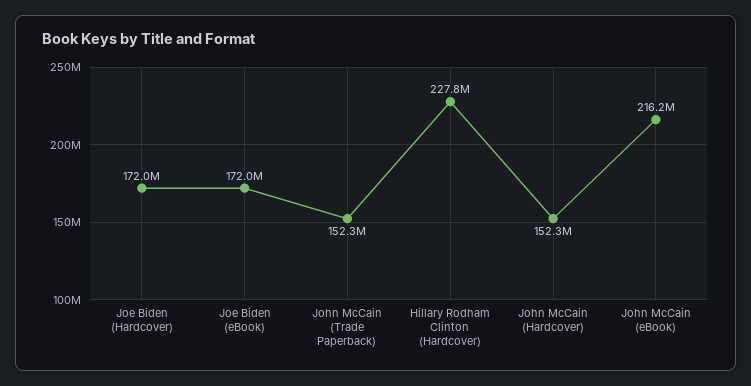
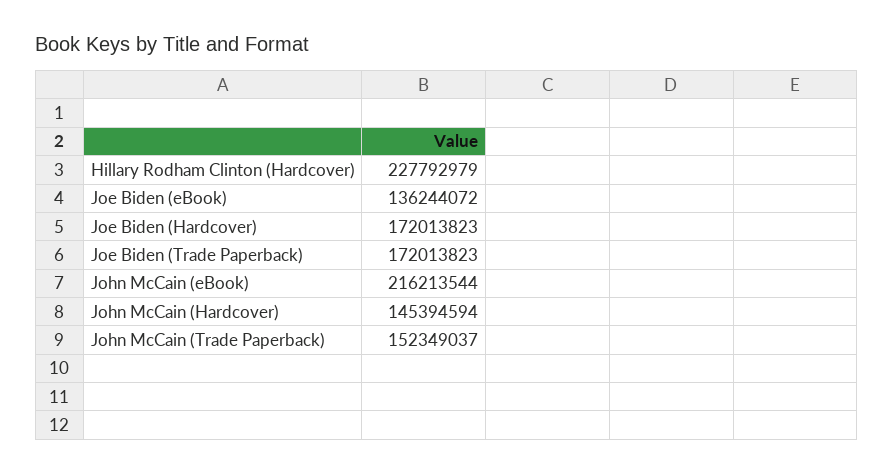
  {
    "Joe Biden (Hardcover)": 172013823,
-   "Joe Biden (eBook)": 172000000,
+   "Joe Biden (eBook)": 136244072,
    "John McCain (Trade Paperback)": 152349037,
    "Hillary Rodham Clinton (Hardcover)": 227792979,
-   "John McCain (Hardcover)": 152300000,
+   "John McCain (Hardcover)": 145394594,
-   "John McCain (eBook)": 216213544
+   "John McCain (eBook)": 216213544,
+   "Joe Biden (Trade Paperback)": 172013823
  }

